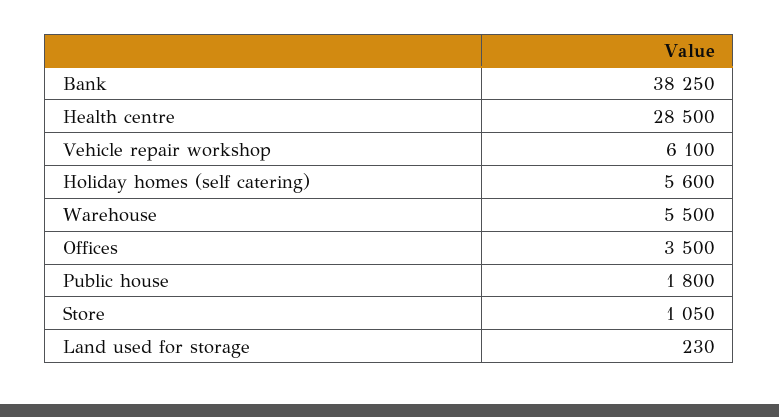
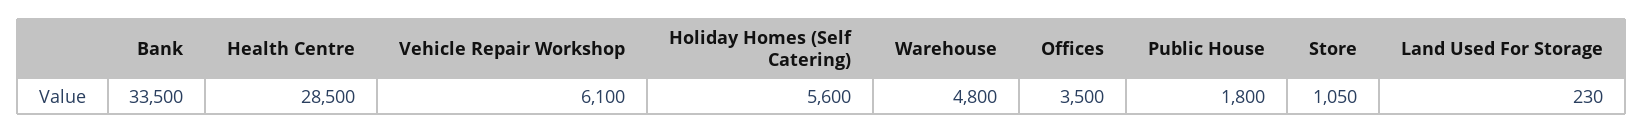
  {
-   "Bank": 38250,
+   "Bank": 33500,
    "Health centre": 28500,
    "Vehicle repair workshop": 6100,
    "Holiday homes (self catering)": 5600,
-   "Warehouse": 5500,
+   "Warehouse": 4800,
    "Offices": 3500,
    "Public house": 1800,
    "Store": 1050,
    "Land used for storage": 230
  }

